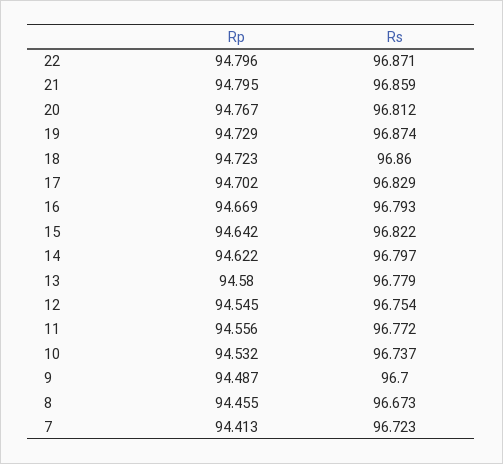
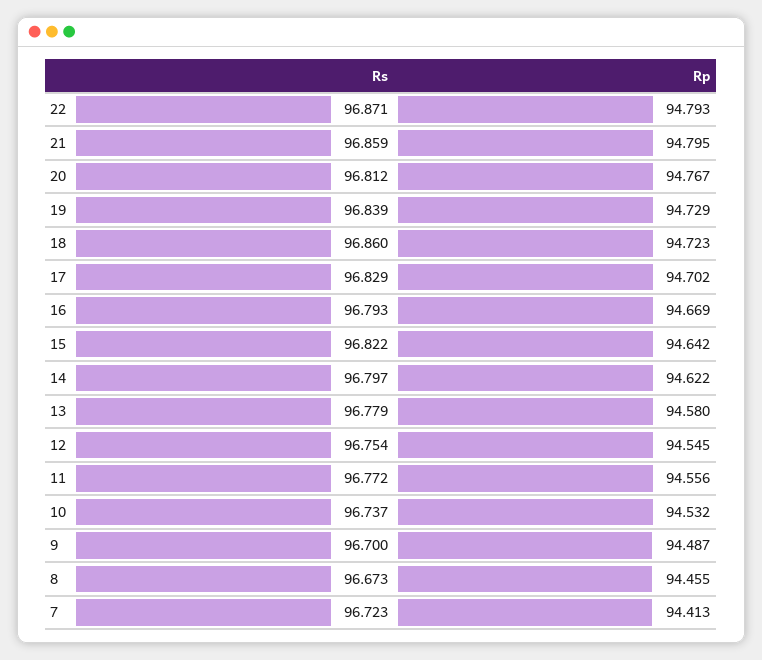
  {
    "Rp": {
-     "22": 94.796,
+     "22": 94.793,
      "21": 94.795,
      "20": 94.767,
      "19": 94.729,
      "18": 94.723,
      "17": 94.702,
      "16": 94.669,
      "15": 94.642,
      "14": 94.622,
      "13": 94.58,
      "12": 94.545,
      "11": 94.556,
      "10": 94.532,
      "9": 94.487,
      "8": 94.455,
      "7": 94.413
    },
    "Rs": {
      "22": 96.871,
      "21": 96.859,
      "20": 96.812,
-     "19": 96.874,
+     "19": 96.839,
      "18": 96.86,
      "17": 96.829,
      "16": 96.793,
      "15": 96.822,
      "14": 96.797,
      "13": 96.779,
      "12": 96.754,
      "11": 96.772,
      "10": 96.737,
      "9": 96.7,
      "8": 96.673,
      "7": 96.723
    }
  }

